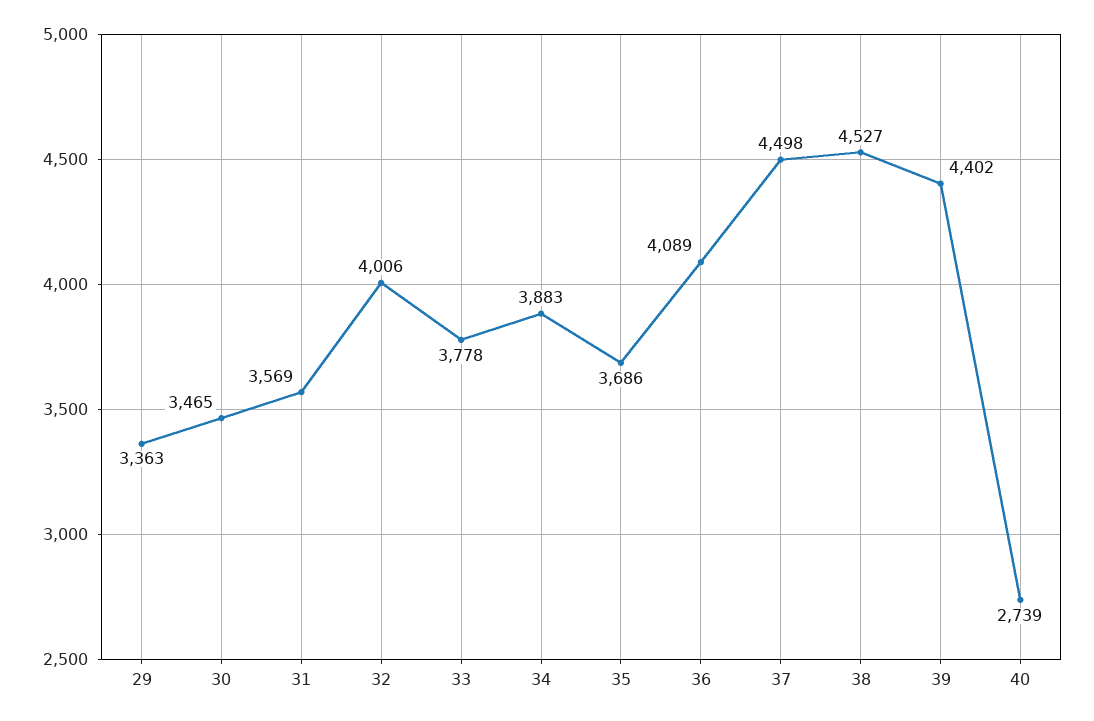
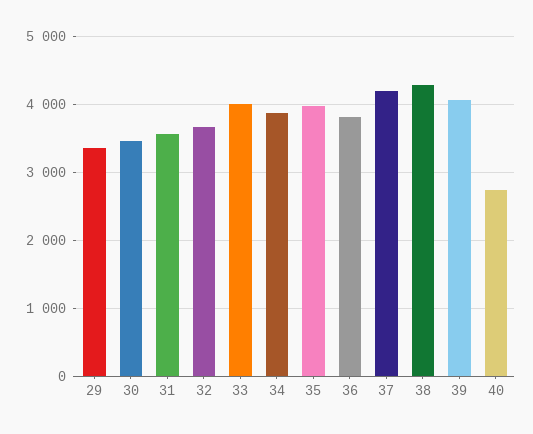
  {
    "29": 3363,
    "30": 3465,
    "31": 3569,
-   "32": 4006,
+   "32": 3700,
-   "33": 3778,
+   "33": 4000,
    "34": 3883,
-   "35": 3686,
+   "35": 4000,
-   "36": 4089,
+   "36": 3800,
-   "37": 4498,
+   "37": 4200,
-   "38": 4527,
+   "38": 4300,
-   "39": 4402,
+   "39": 4100,
    "40": 2739
  }

